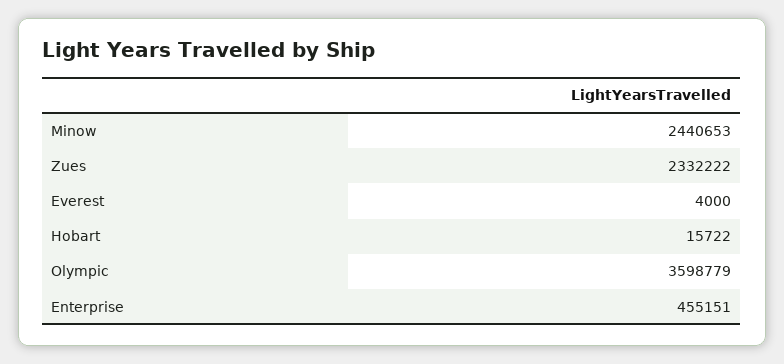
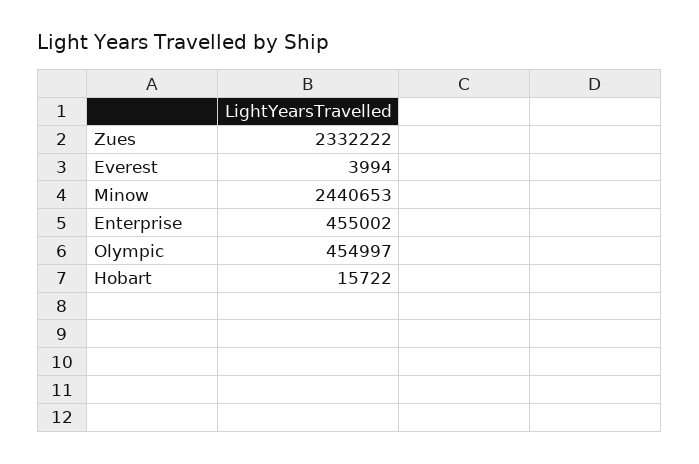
  {
    "Minow": 2440653,
    "Zues": 2332222,
-   "Everest": 4000,
+   "Everest": 3994,
    "Hobart": 15722,
-   "Olympic": 3598779,
+   "Olympic": 454997,
-   "Enterprise": 455151
+   "Enterprise": 455002
  }

